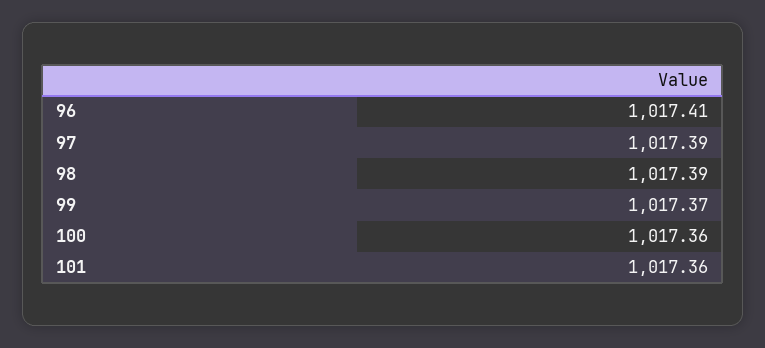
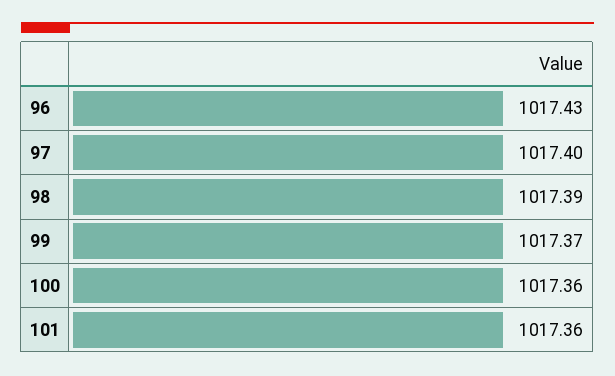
  {
-   "96": 1017.41,
+   "96": 1017.43,
-   "97": 1017.39,
+   "97": 1017.4,
    "98": 1017.39,
    "99": 1017.37,
    "100": 1017.36,
    "101": 1017.36
  }

